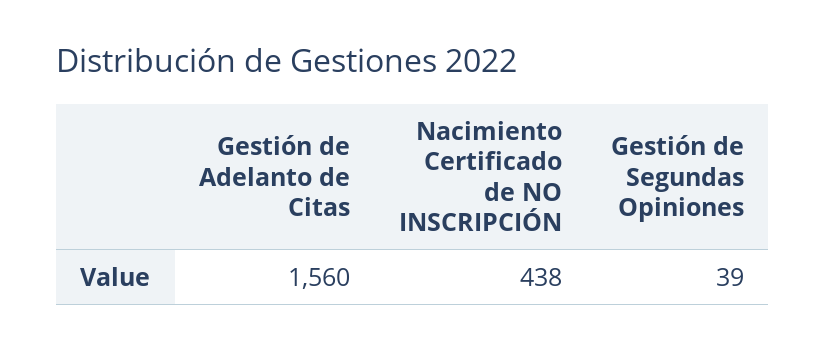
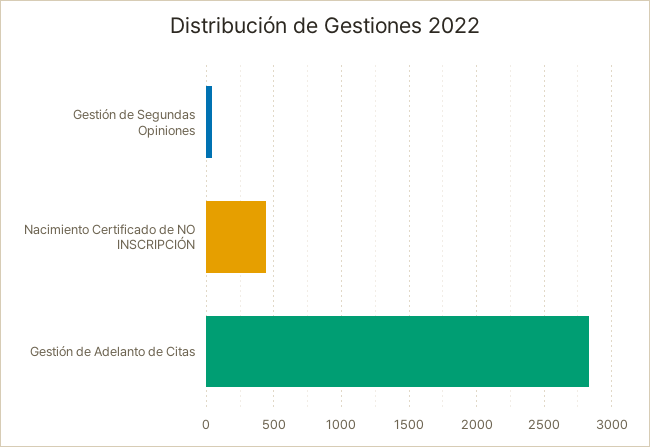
  {
-   "Gestión de Adelanto de Citas": 1560,
+   "Gestión de Adelanto de Citas": 2850,
    "Nacimiento Certificado de NO INSCRIPCIÓN": 438,
    "Gestión de Segundas Opiniones": 39
  }

